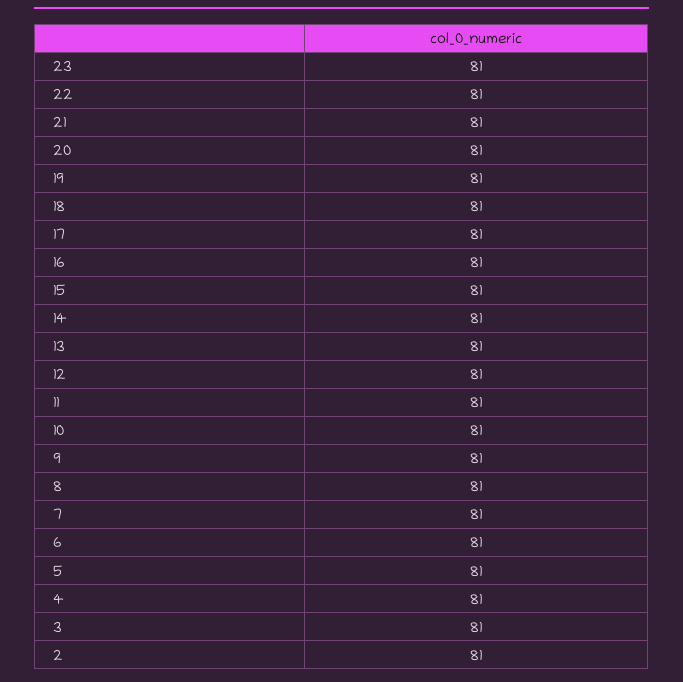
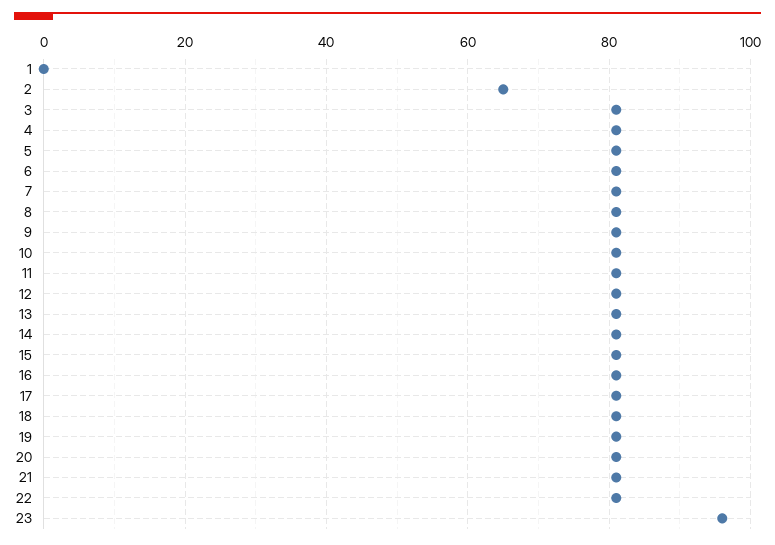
  {
-   "23": 81,
+   "23": 95,
    "22": 81,
    "21": 81,
    "20": 81,
    "19": 81,
    "18": 81,
    "17": 81,
    "16": 81,
    "15": 81,
    "14": 81,
    "13": 81,
    "12": 81,
    "11": 81,
    "10": 81,
    "9": 81,
    "8": 81,
    "7": 81,
    "6": 81,
    "5": 81,
    "4": 81,
    "3": 81,
-   "2": 81
+   "2": 65,
+   "1": 0
  }

